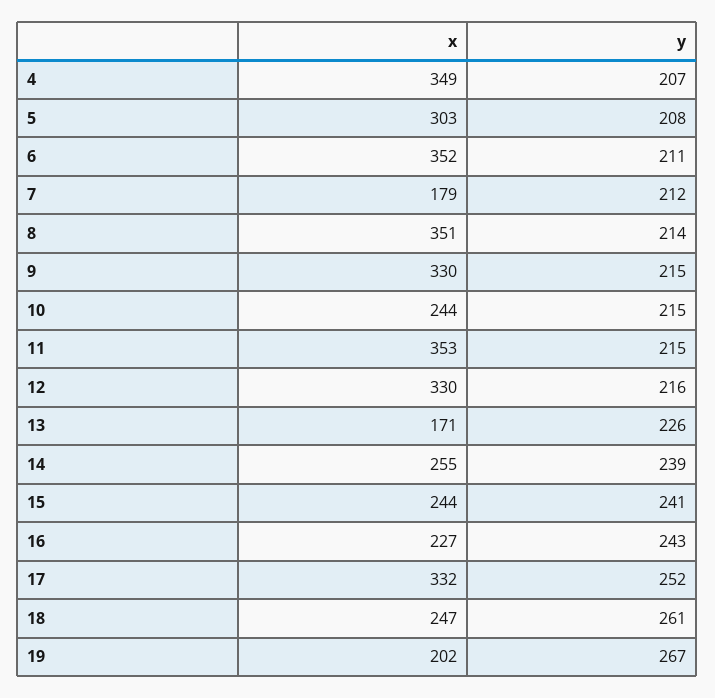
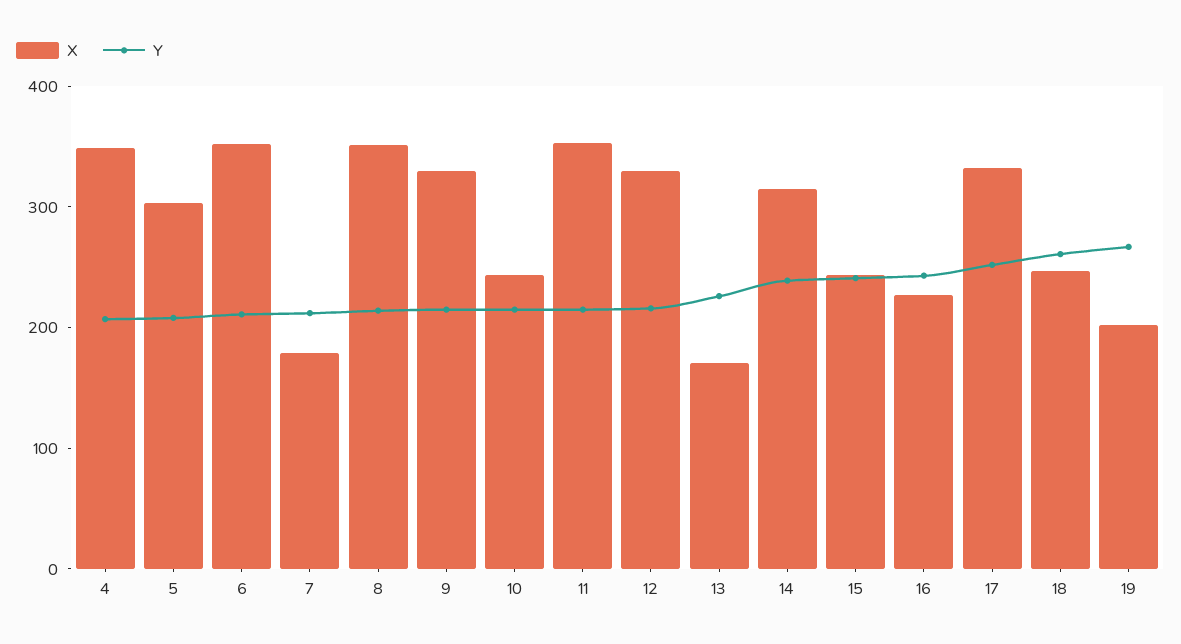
  {
    "x": {
      "4": 349,
      "5": 303,
      "6": 352,
      "7": 179,
      "8": 351,
      "9": 330,
      "10": 244,
      "11": 353,
      "12": 330,
      "13": 171,
-     "14": 255,
+     "14": 320,
      "15": 244,
      "16": 227,
      "17": 332,
      "18": 247,
      "19": 202
    },
    "y": {
      "4": 207,
      "5": 208,
      "6": 211,
      "7": 212,
      "8": 214,
      "9": 215,
      "10": 215,
      "11": 215,
      "12": 216,
      "13": 226,
      "14": 239,
      "15": 241,
      "16": 243,
      "17": 252,
      "18": 261,
      "19": 267
    }
  }

